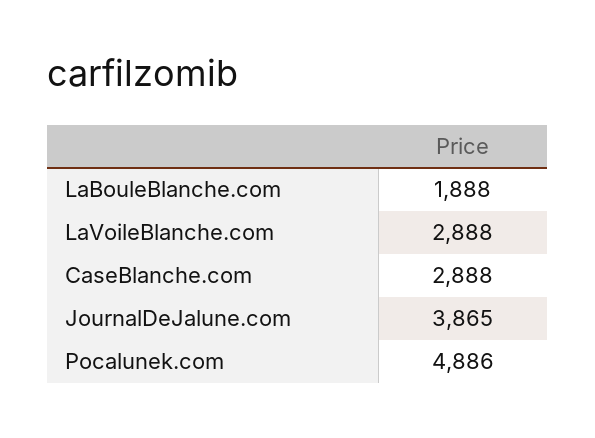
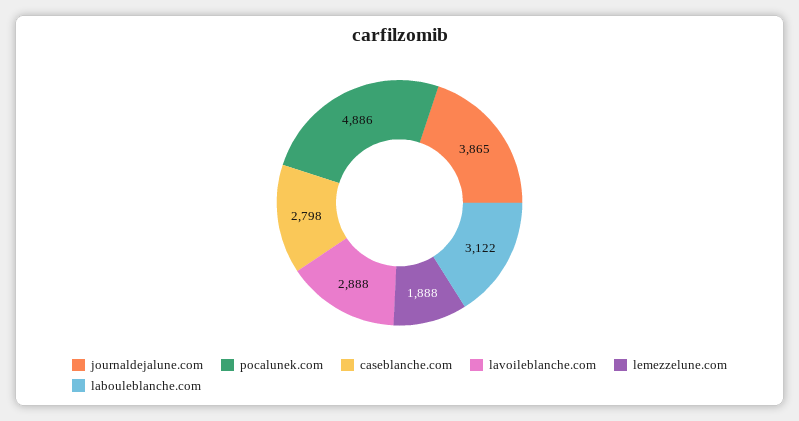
  {
-   "LaBouleBlanche.com": 1888,
+   "LaBouleBlanche.com": 3122,
    "LaVoileBlanche.com": 2888,
-   "CaseBlanche.com": 2888,
+   "CaseBlanche.com": 2798,
    "JournalDeJalune.com": 3865,
-   "Pocalunek.com": 4886
+   "Pocalunek.com": 4886,
+   "lemezzelune.com": 1888
  }

